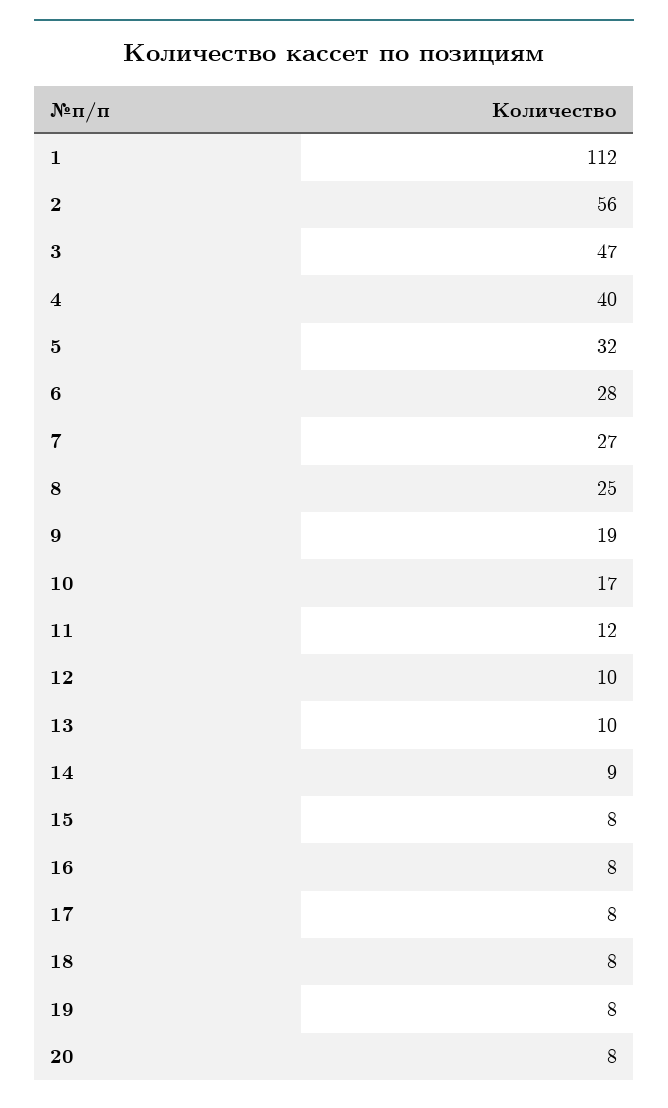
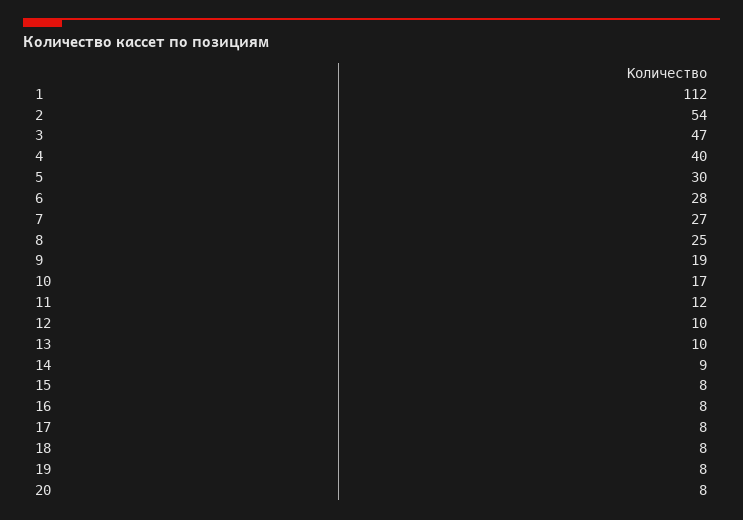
  {
    "1": 112,
-   "2": 56,
+   "2": 54,
    "3": 47,
    "4": 40,
-   "5": 32,
+   "5": 30,
    "6": 28,
    "7": 27,
    "8": 25,
    "9": 19,
    "10": 17,
    "11": 12,
    "12": 10,
    "13": 10,
    "14": 9,
    "15": 8,
    "16": 8,
    "17": 8,
    "18": 8,
    "19": 8,
    "20": 8
  }

